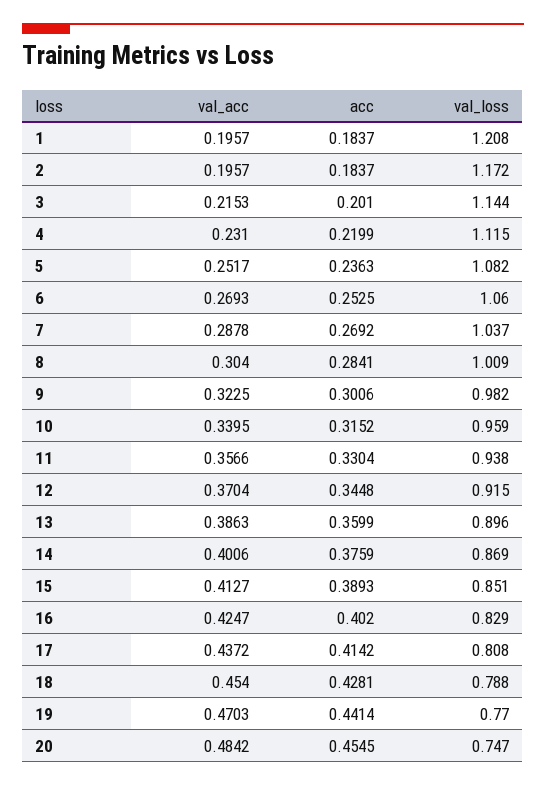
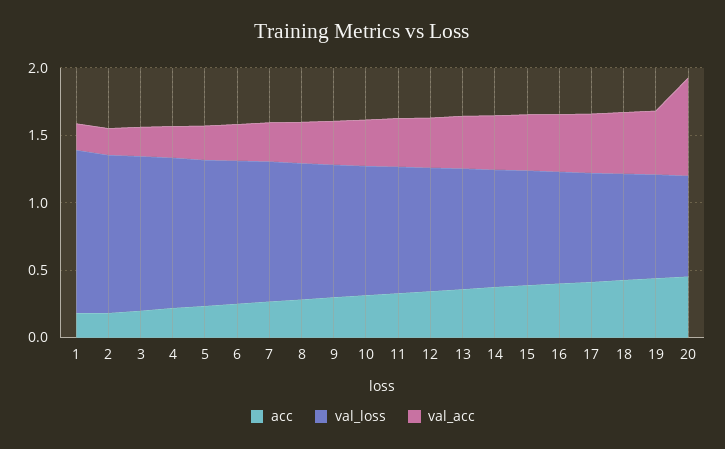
  {
    "val_acc": {
      "1": 0.1957,
      "2": 0.1957,
      "3": 0.2153,
      "4": 0.231,
      "5": 0.2517,
      "6": 0.2693,
      "7": 0.2878,
      "8": 0.304,
      "9": 0.3225,
      "10": 0.3395,
      "11": 0.3566,
      "12": 0.3704,
      "13": 0.3863,
      "14": 0.4006,
      "15": 0.4127,
      "16": 0.4247,
      "17": 0.4372,
      "18": 0.454,
      "19": 0.4703,
-     "20": 0.4842
+     "20": 0.7
    },
    "acc": {
      "1": 0.1837,
      "2": 0.1837,
      "3": 0.201,
      "4": 0.2199,
      "5": 0.2363,
      "6": 0.2525,
      "7": 0.2692,
      "8": 0.2841,
      "9": 0.3006,
      "10": 0.3152,
      "11": 0.3304,
      "12": 0.3448,
      "13": 0.3599,
      "14": 0.3759,
      "15": 0.3893,
      "16": 0.402,
      "17": 0.4142,
      "18": 0.4281,
      "19": 0.4414,
      "20": 0.4545
    },
    "val_loss": {
      "1": 1.208,
      "2": 1.172,
      "3": 1.144,
      "4": 1.115,
      "5": 1.082,
      "6": 1.06,
      "7": 1.037,
      "8": 1.009,
      "9": 0.982,
      "10": 0.959,
      "11": 0.938,
      "12": 0.915,
      "13": 0.896,
      "14": 0.869,
      "15": 0.851,
      "16": 0.829,
      "17": 0.808,
      "18": 0.788,
      "19": 0.77,
      "20": 0.747
    }
  }

